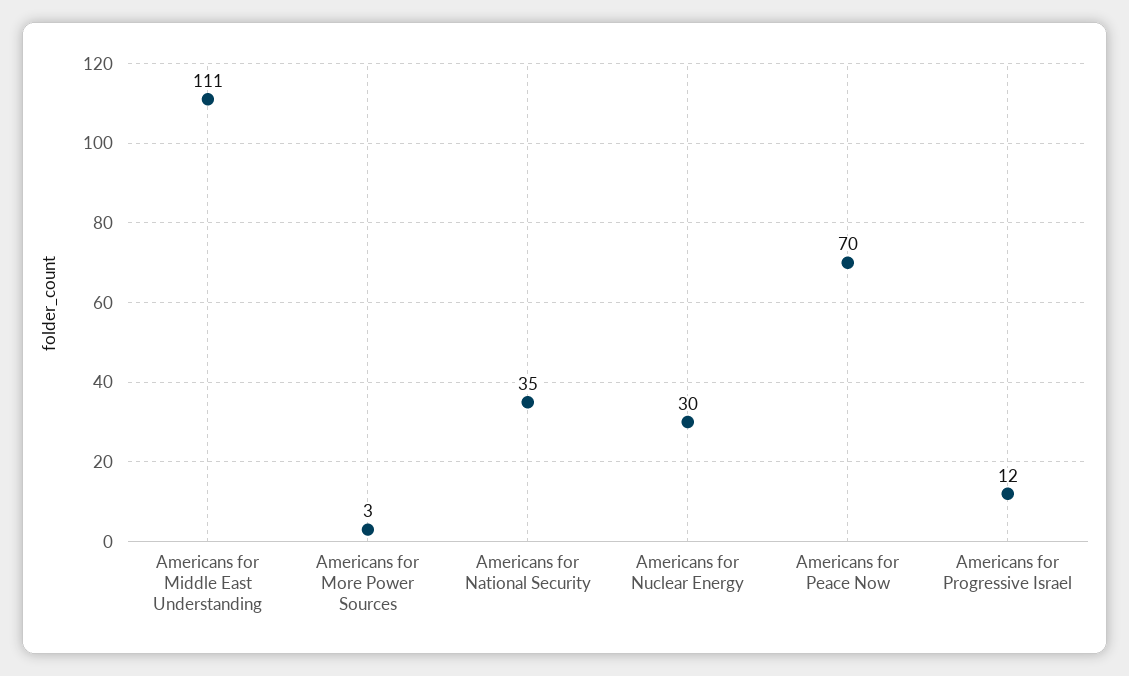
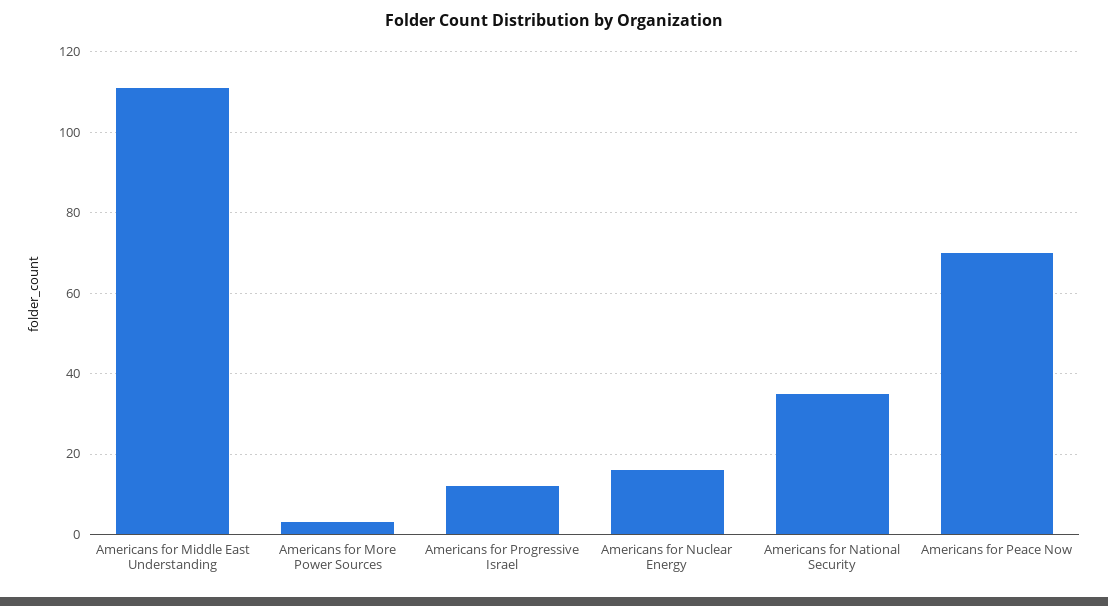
  {
    "Americans for Middle East Understanding": 111,
    "Americans for More Power Sources": 3,
    "Americans for National Security": 35,
-   "Americans for Nuclear Energy": 30,
+   "Americans for Nuclear Energy": 15,
    "Americans for Peace Now": 70,
    "Americans for Progressive Israel": 12
  }

